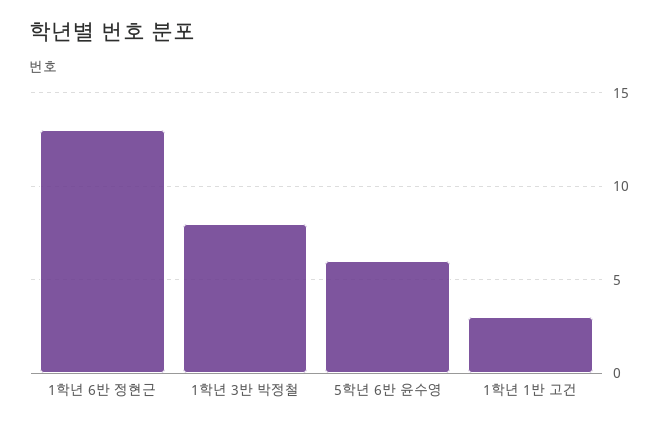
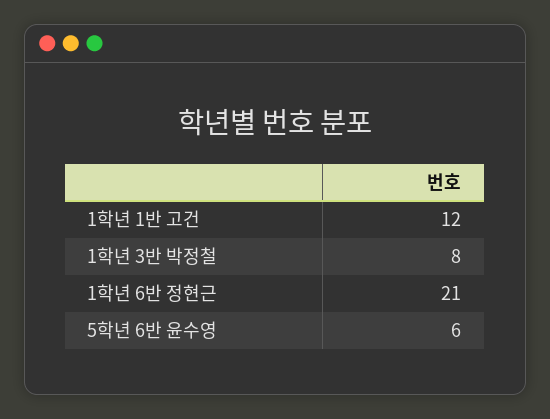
  {
-   "1학년 6반 정현근": 13,
+   "1학년 6반 정현근": 21,
    "1학년 3반 박정철": 8,
    "5학년 6반 윤수영": 6,
-   "1학년 1반 고건": 3
+   "1학년 1반 고건": 12
  }

